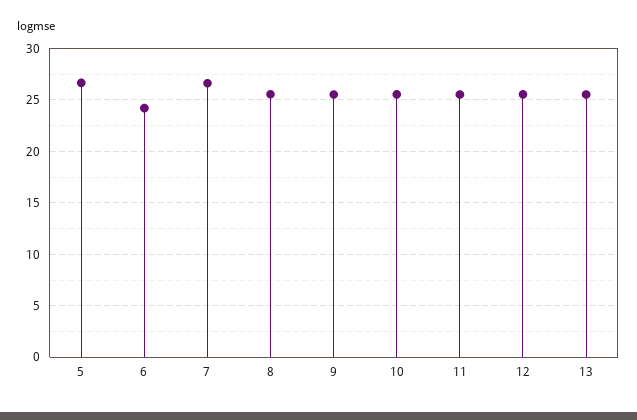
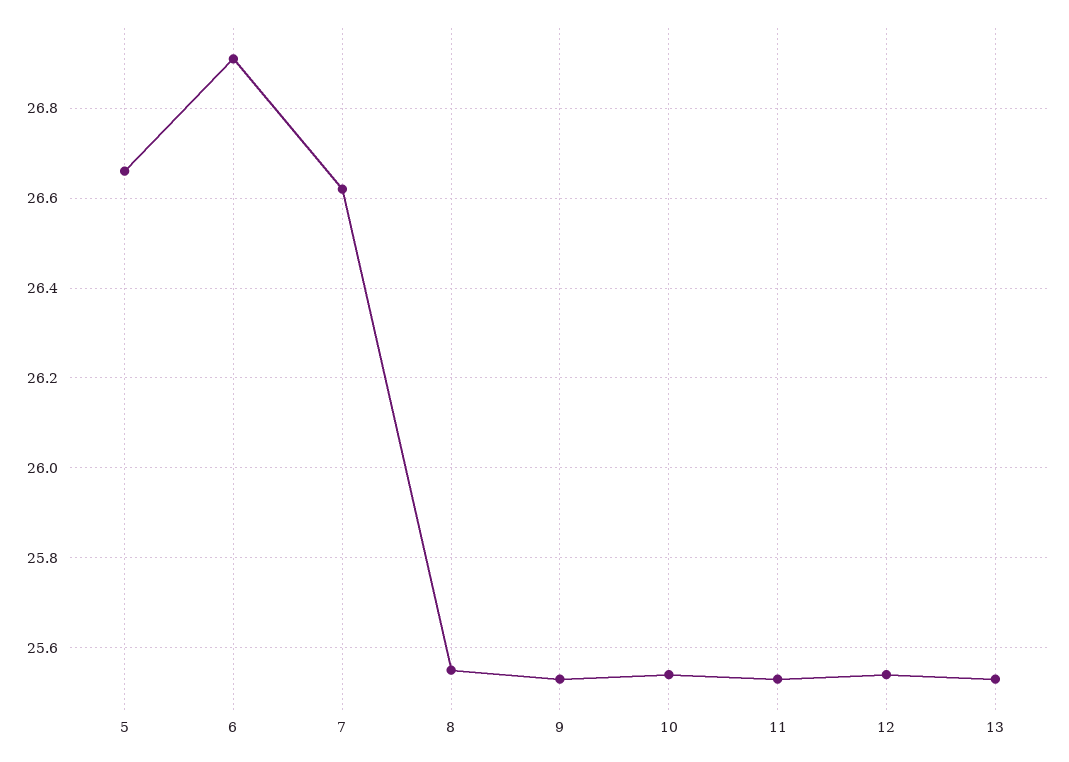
  {
    "5": 26.65,
-   "6": 24,
+   "6": 26.9,
    "7": 26.6,
    "8": 25.55,
    "9": 25.55,
    "10": 25.55,
    "11": 25.55,
    "12": 25.55,
    "13": 25.55
  }

